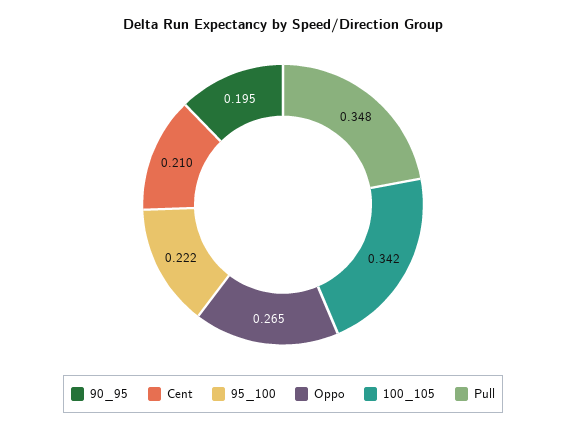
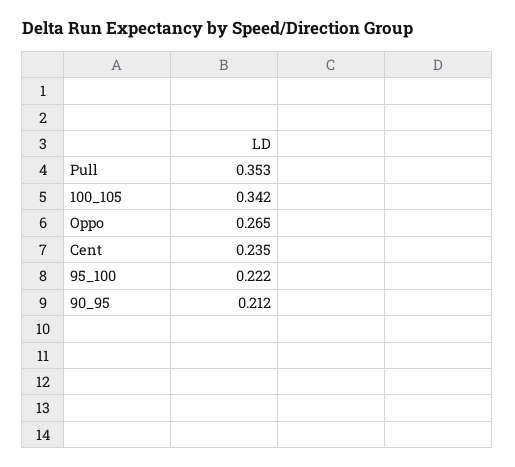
  {
-   "90_95": 0.195,
+   "90_95": 0.212,
-   "Cent": 0.21,
+   "Cent": 0.235,
    "95_100": 0.222,
    "Oppo": 0.265,
    "100_105": 0.342,
-   "Pull": 0.348
+   "Pull": 0.353
  }

